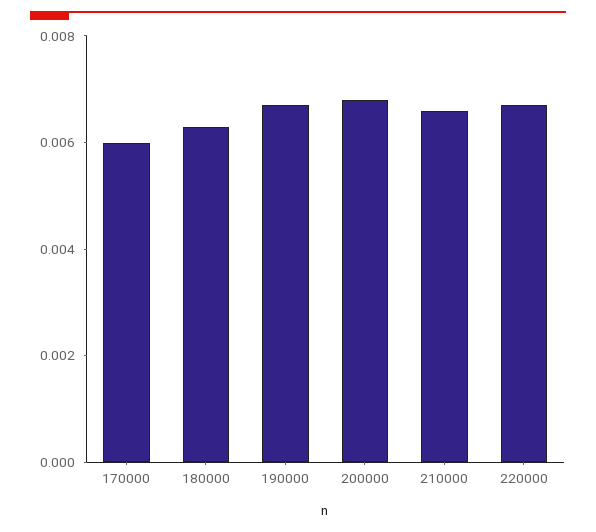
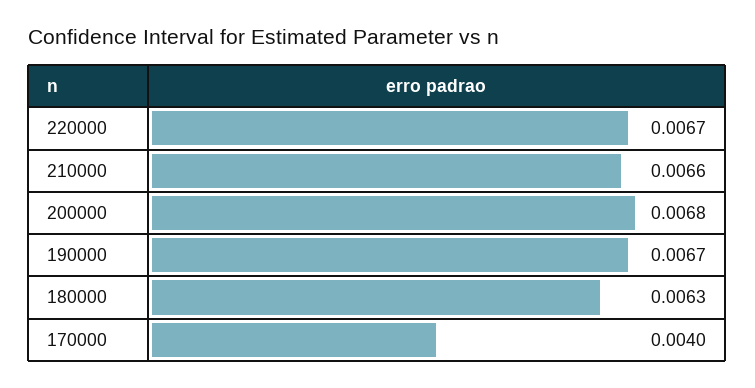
  {
-   "170000": 0.006,
+   "170000": 0.004,
    "180000": 0.0063,
    "190000": 0.0067,
    "200000": 0.0068,
    "210000": 0.0066,
    "220000": 0.0067
  }

